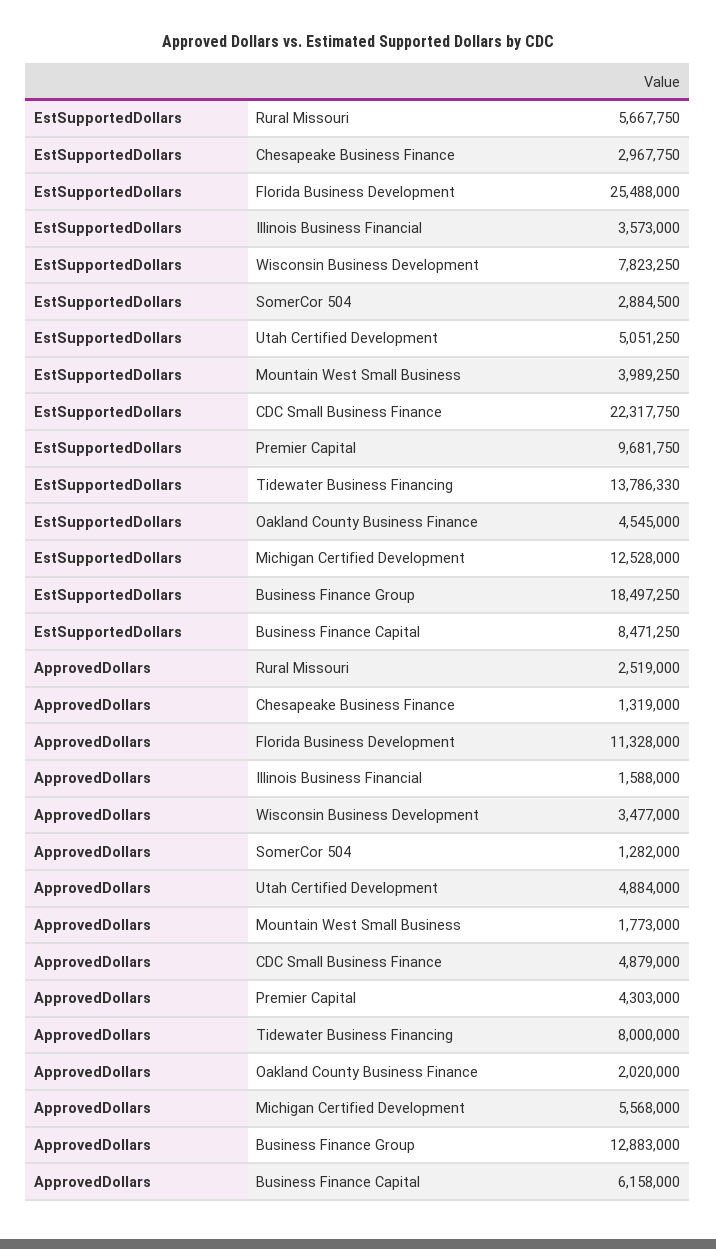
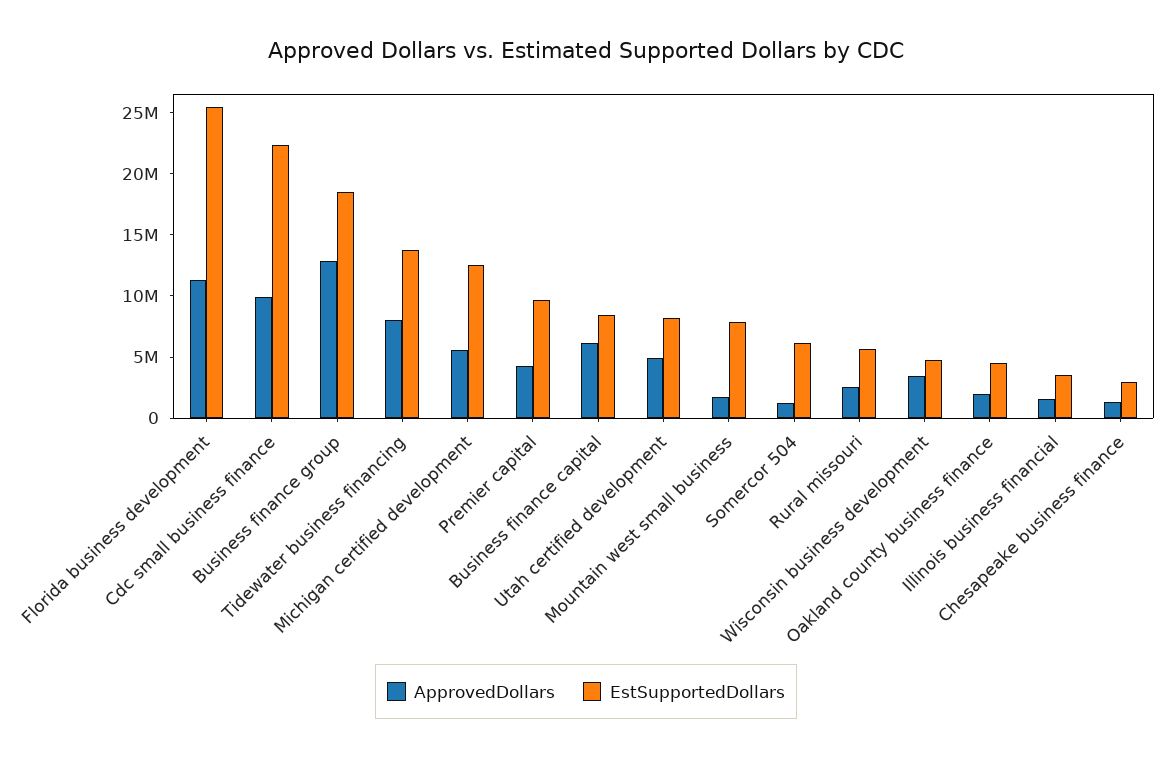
  {
    "EstSupportedDollars": {
      "Rural Missouri": 5667750,
      "Chesapeake Business Finance": 2967750,
      "Florida Business Development": 25488000,
      "Illinois Business Financial": 3573000,
-     "Wisconsin Business Development": 7823250,
+     "Wisconsin Business Development": 5000000,
-     "SomerCor 504": 2884500,
+     "SomerCor 504": 6000000,
-     "Utah Certified Development": 5051250,
+     "Utah Certified Development": 8000000,
-     "Mountain West Small Business": 3989250,
+     "Mountain West Small Business": 8000000,
      "CDC Small Business Finance": 22317750,
      "Premier Capital": 9681750,
      "Tidewater Business Financing": 13786330,
      "Oakland County Business Finance": 4545000,
      "Michigan Certified Development": 12528000,
      "Business Finance Group": 18497250,
      "Business Finance Capital": 8471250
    },
    "ApprovedDollars": {
      "Rural Missouri": 2519000,
      "Chesapeake Business Finance": 1319000,
      "Florida Business Development": 11328000,
      "Illinois Business Financial": 1588000,
      "Wisconsin Business Development": 3477000,
      "SomerCor 504": 1282000,
      "Utah Certified Development": 4884000,
      "Mountain West Small Business": 1773000,
-     "CDC Small Business Finance": 4879000,
+     "CDC Small Business Finance": 10000000,
      "Premier Capital": 4303000,
      "Tidewater Business Financing": 8000000,
      "Oakland County Business Finance": 2020000,
      "Michigan Certified Development": 5568000,
      "Business Finance Group": 12883000,
      "Business Finance Capital": 6158000
    }
  }

